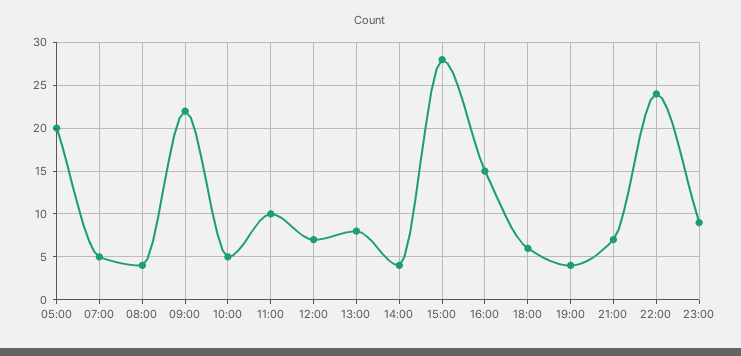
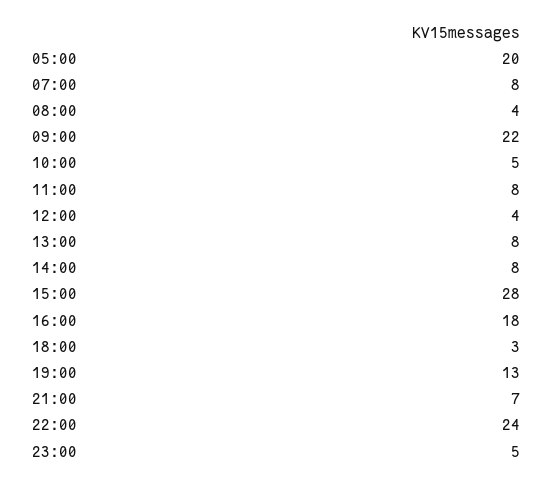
  {
    "05:00": 20,
-   "07:00": 5,
+   "07:00": 8,
    "08:00": 4,
    "09:00": 22,
    "10:00": 5,
-   "11:00": 10,
+   "11:00": 8,
-   "12:00": 7,
+   "12:00": 4,
    "13:00": 8,
-   "14:00": 4,
+   "14:00": 8,
    "15:00": 28,
-   "16:00": 15,
+   "16:00": 18,
-   "18:00": 6,
+   "18:00": 3,
-   "19:00": 4,
+   "19:00": 13,
    "21:00": 7,
    "22:00": 24,
-   "23:00": 9
+   "23:00": 5
  }

